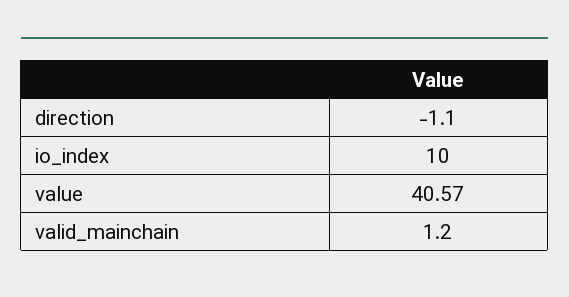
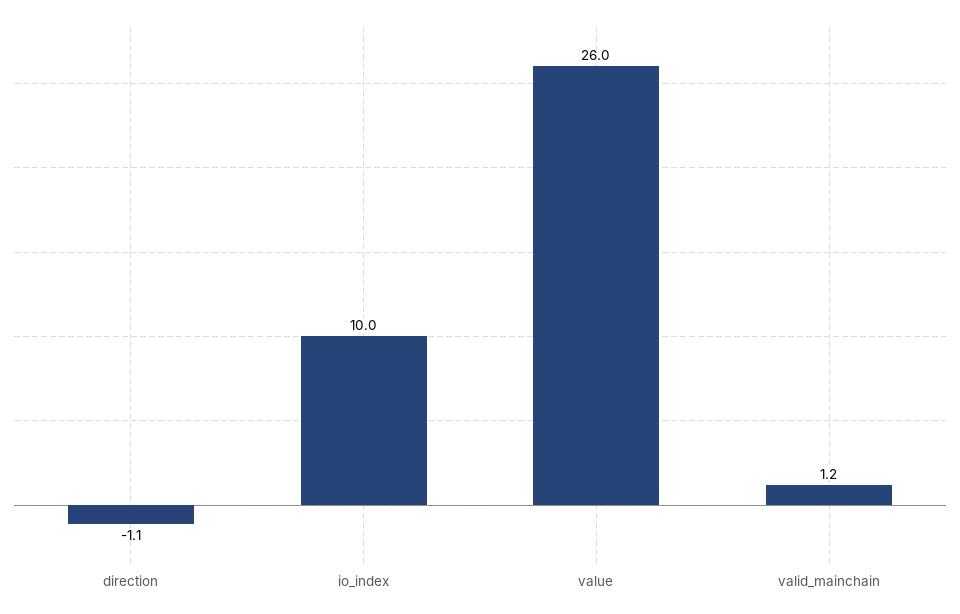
  {
    "direction": -1.1,
    "io_index": 10,
-   "value": 40.57,
+   "value": 26,
    "valid_mainchain": 1.2
  }

